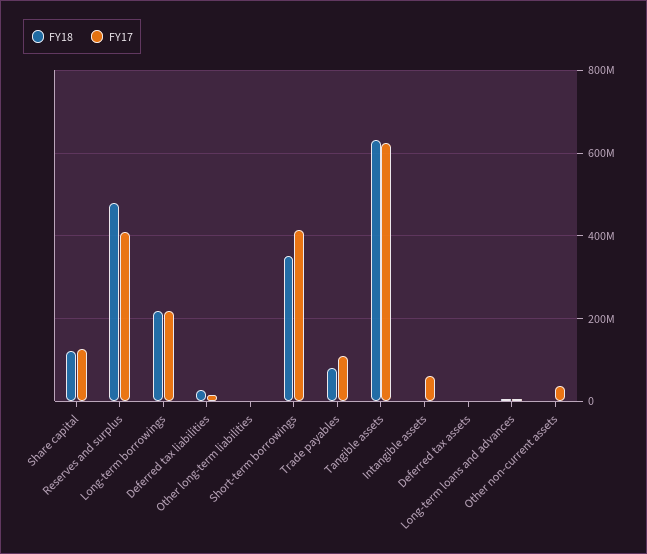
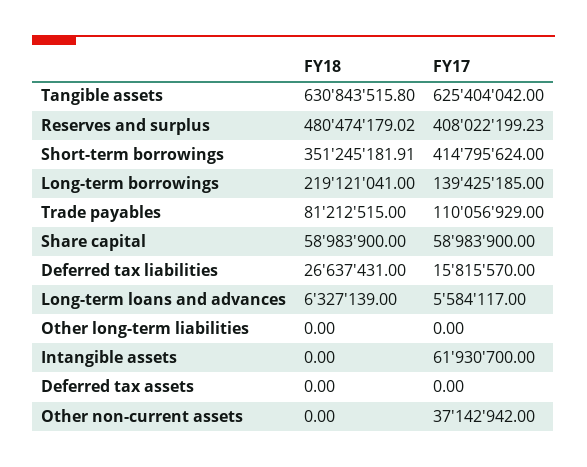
  {
    "FY18": {
-     "Share capital": 120000000,
+     "Share capital": 58983900,
      "Reserves and surplus": 480474179.02,
      "Long-term borrowings": 219121041,
      "Deferred tax liabilities": 26637431,
      "Other long-term liabilities": 0,
      "Short-term borrowings": 351245181.91,
      "Trade payables": 81212515,
      "Tangible assets": 630843515.8,
      "Intangible assets": 0,
      "Deferred tax assets": 0,
      "Long-term loans and advances": 6327139,
      "Other non-current assets": 0
    },
    "FY17": {
-     "Share capital": 120000000,
+     "Share capital": 58983900,
      "Reserves and surplus": 408022199.23,
-     "Long-term borrowings": 220000000,
+     "Long-term borrowings": 139425185,
      "Deferred tax liabilities": 15815570,
      "Other long-term liabilities": 0,
      "Short-term borrowings": 414795624,
      "Trade payables": 110056929,
      "Tangible assets": 625404042,
      "Intangible assets": 61930700,
      "Deferred tax assets": 0,
      "Long-term loans and advances": 5584117,
      "Other non-current assets": 37142942
    }
  }

